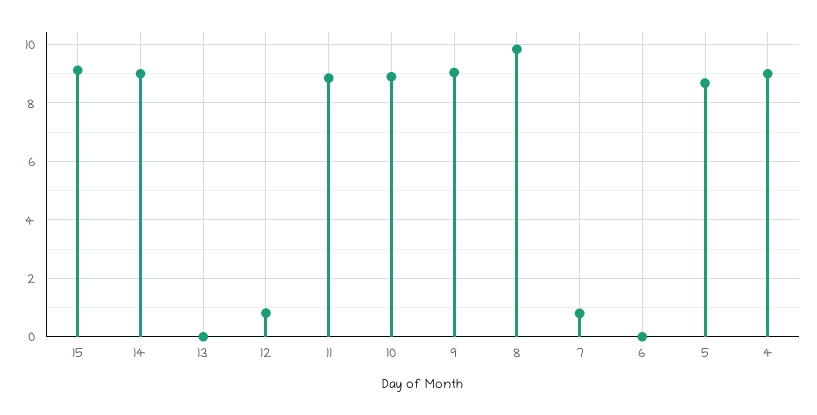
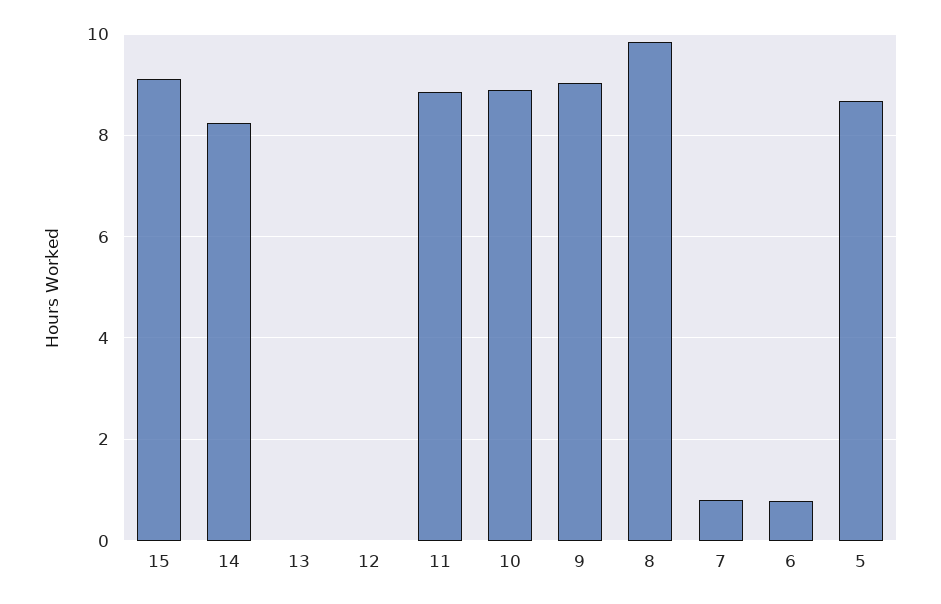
  {
    "15": 9.2,
-   "14": 9,
+   "14": 8.2,
    "13": 0,
-   "12": 0.75,
+   "12": 0,
    "11": 8.8,
    "10": 9,
    "9": 9,
    "8": 9.8,
    "7": 0.8,
-   "6": 0,
+   "6": 0.8,
-   "5": 8.6,
+   "5": 8.6
-   "4": 9
  }

